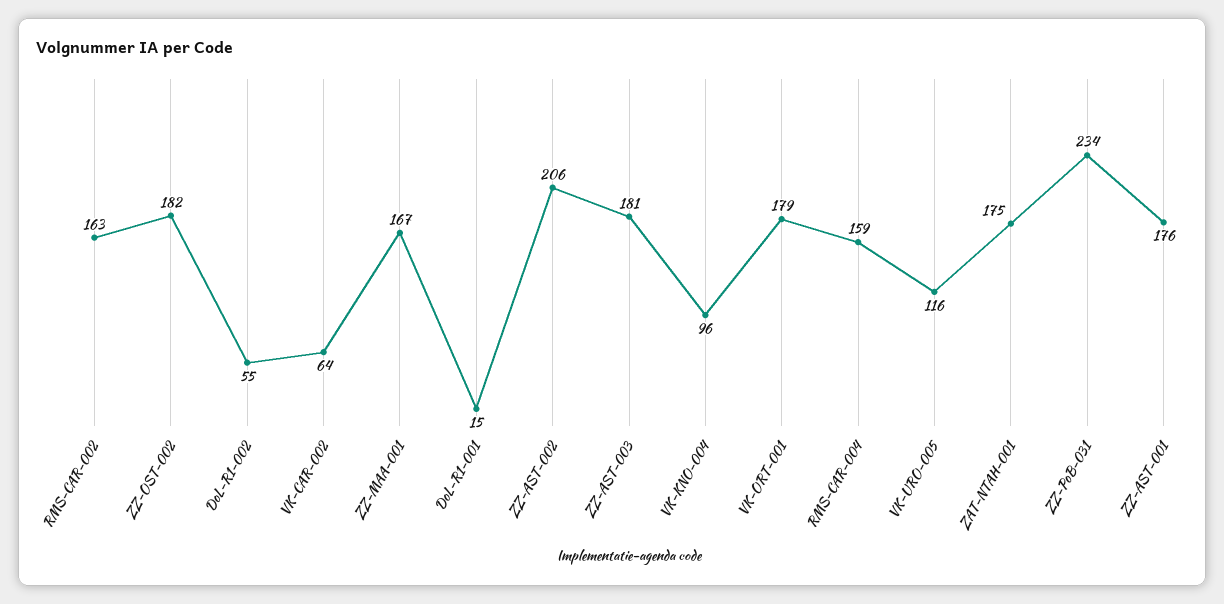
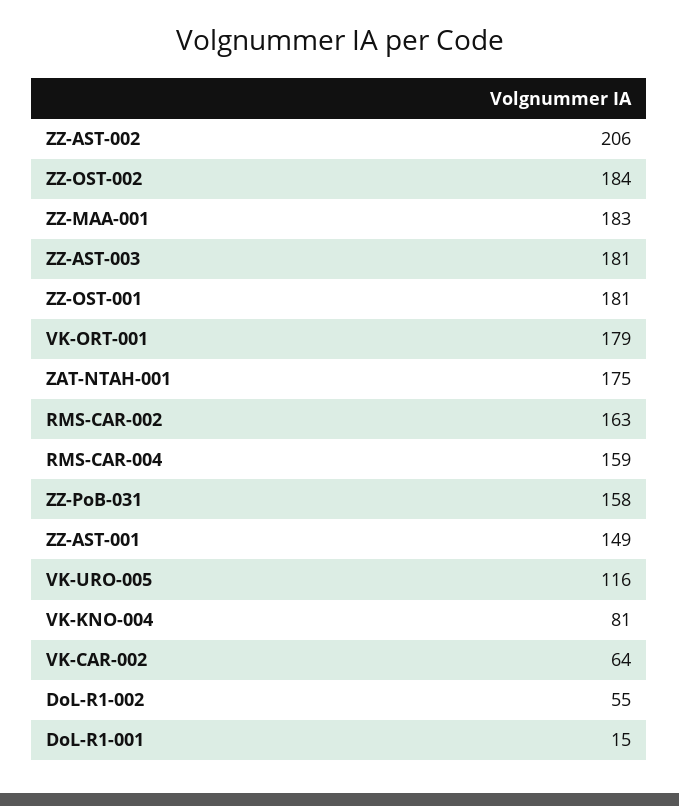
  {
    "RMS-CAR-002": 163,
-   "ZZ-OST-002": 182,
+   "ZZ-OST-002": 184,
    "DoL-R1-002": 55,
    "VK-CAR-002": 64,
-   "ZZ-MAA-001": 167,
+   "ZZ-MAA-001": 183,
    "DoL-R1-001": 15,
    "ZZ-AST-002": 206,
    "ZZ-AST-003": 181,
-   "VK-KNO-004": 96,
+   "VK-KNO-004": 81,
    "VK-ORT-001": 179,
    "RMS-CAR-004": 159,
    "VK-URO-005": 116,
    "ZAT-NTAH-001": 175,
-   "ZZ-PoB-031": 234,
+   "ZZ-PoB-031": 158,
-   "ZZ-AST-001": 176
+   "ZZ-AST-001": 149,
+   "ZZ-OST-001": 181
  }

